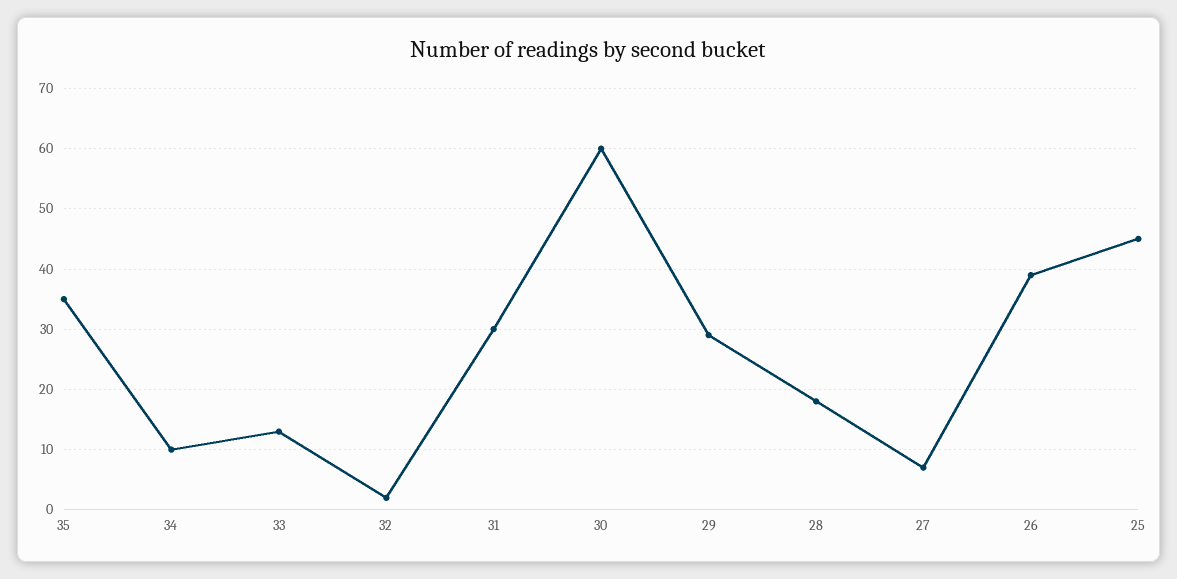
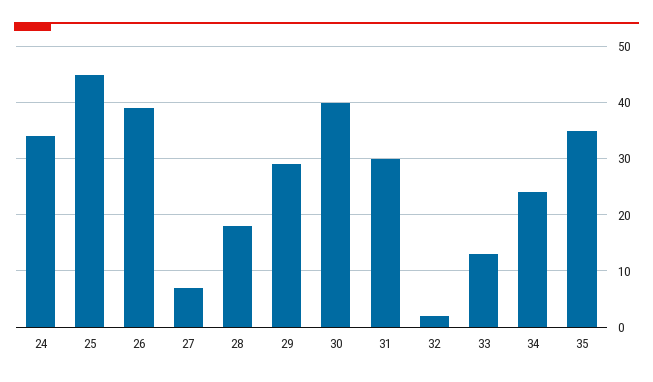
  {
    "35": 35,
-   "34": 10,
+   "34": 25,
    "33": 13,
    "32": 2,
    "31": 30,
-   "30": 60,
+   "30": 40,
    "29": 29,
    "28": 18,
    "27": 7,
    "26": 39,
-   "25": 45
+   "25": 45,
+   "24": 35
  }

